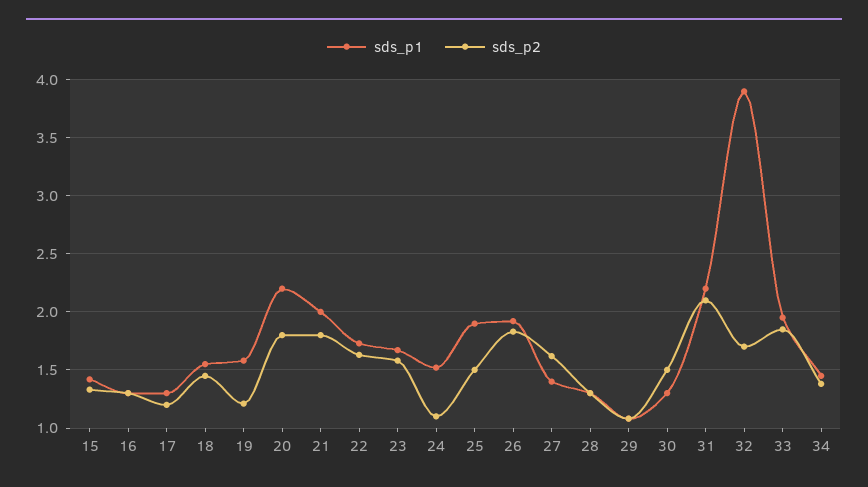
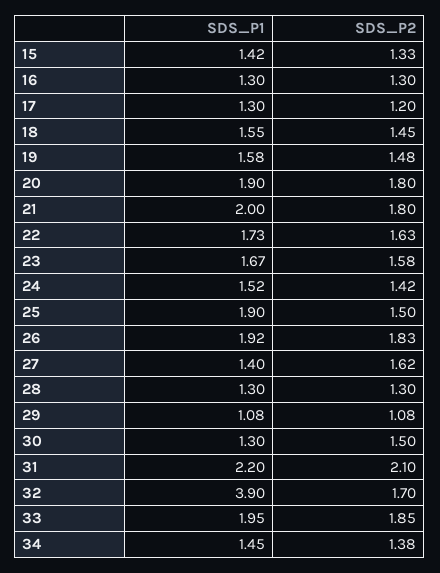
  {
    "sds_p1": {
      "15": 1.42,
      "16": 1.3,
      "17": 1.3,
      "18": 1.55,
      "19": 1.58,
-     "20": 2.2,
+     "20": 1.9,
      "21": 2,
      "22": 1.73,
      "23": 1.67,
      "24": 1.52,
      "25": 1.9,
      "26": 1.92,
      "27": 1.4,
      "28": 1.3,
      "29": 1.08,
      "30": 1.3,
      "31": 2.2,
      "32": 3.9,
      "33": 1.95,
      "34": 1.45
    },
    "sds_p2": {
      "15": 1.33,
      "16": 1.3,
      "17": 1.2,
      "18": 1.45,
-     "19": 1.2,
+     "19": 1.48,
      "20": 1.8,
      "21": 1.8,
      "22": 1.63,
      "23": 1.58,
-     "24": 1.1,
+     "24": 1.42,
      "25": 1.5,
      "26": 1.83,
      "27": 1.62,
      "28": 1.3,
      "29": 1.08,
      "30": 1.5,
      "31": 2.1,
      "32": 1.7,
      "33": 1.85,
      "34": 1.38
    }
  }

